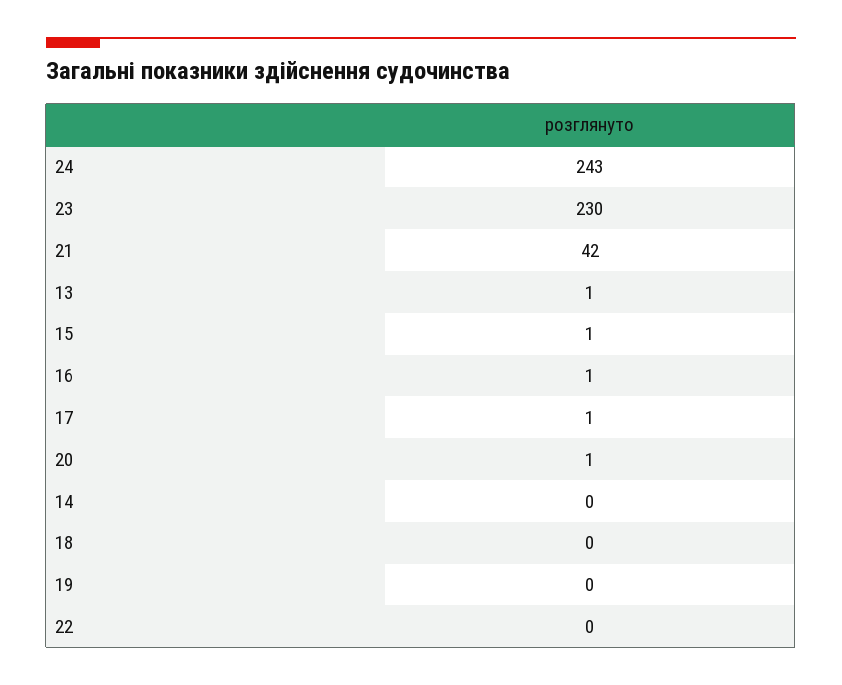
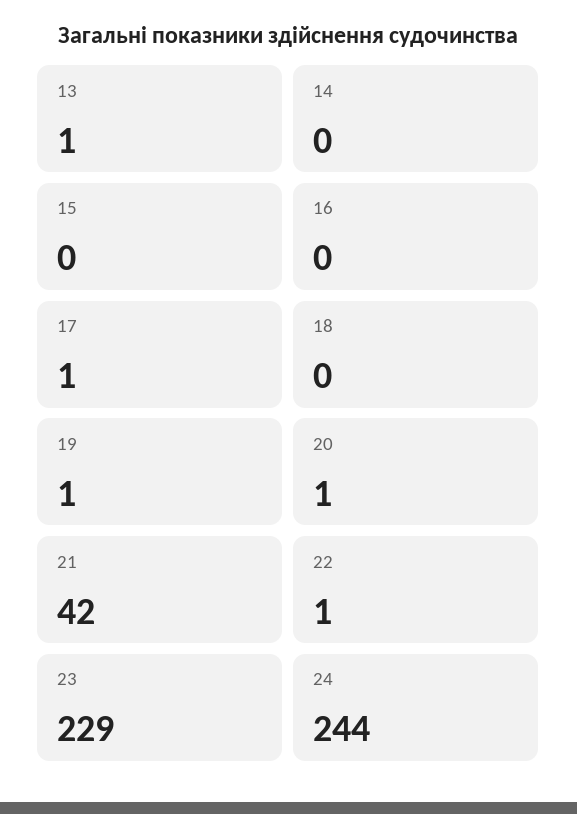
  {
-   "24": 243,
+   "24": 244,
-   "23": 230,
+   "23": 229,
    "21": 42,
    "13": 1,
-   "15": 1,
+   "15": 0,
-   "16": 1,
+   "16": 0,
    "17": 1,
    "20": 1,
    "14": 0,
    "18": 0,
-   "19": 0,
+   "19": 1,
-   "22": 0
+   "22": 1
  }

